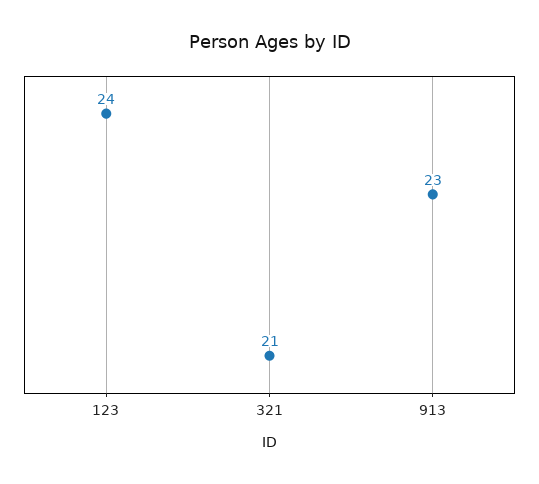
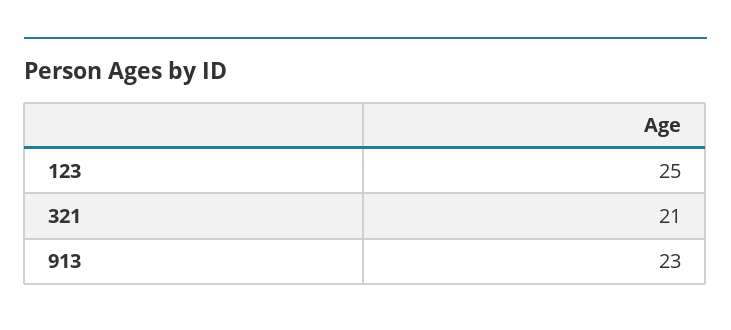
  {
-   "123": 24,
+   "123": 25,
    "321": 21,
    "913": 23
  }

